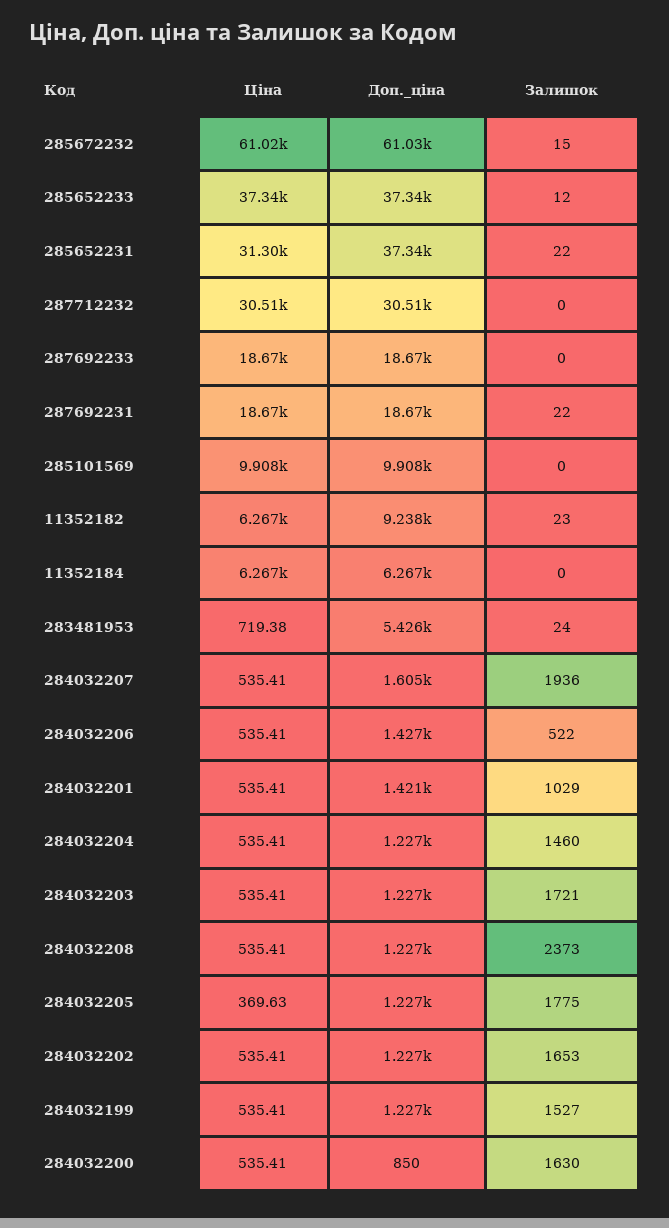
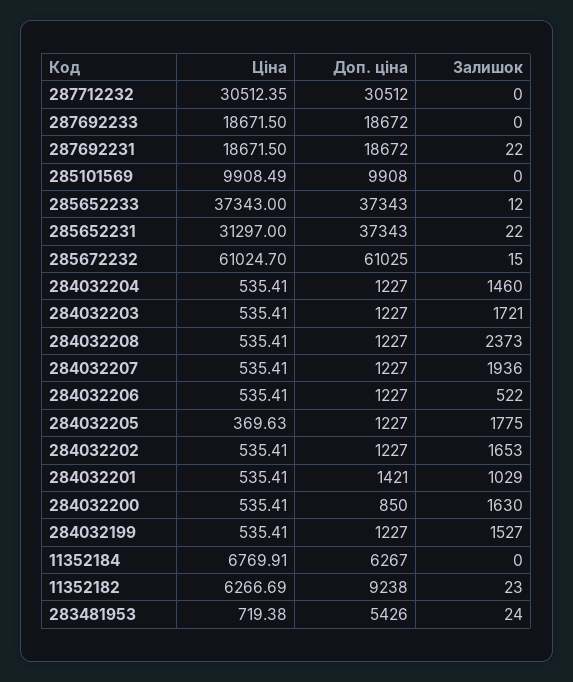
  {
    "Ціна": {
      "285672232": 61024.7,
      "285652233": 37343,
      "285652231": 31297,
      "287712232": 30512.35,
      "287692233": 18671.5,
      "287692231": 18671.5,
      "285101569": 9908.49,
      "11352182": 6266.69,
-     "11352184": 6267,
+     "11352184": 6769.91,
      "283481953": 719.38,
      "284032207": 535.41,
      "284032206": 535.41,
      "284032201": 535.41,
      "284032204": 535.41,
      "284032203": 535.41,
      "284032208": 535.41,
      "284032205": 369.63,
      "284032202": 535.41,
      "284032199": 535.41,
      "284032200": 535.41
    },
    "Доп._ціна": {
      "285672232": 61025,
      "285652233": 37343,
      "285652231": 37343,
      "287712232": 30512,
      "287692233": 18672,
      "287692231": 18672,
      "285101569": 9908,
      "11352182": 9238,
      "11352184": 6267,
      "283481953": 5426,
-     "284032207": 1605,
+     "284032207": 1227,
-     "284032206": 1427,
+     "284032206": 1227,
      "284032201": 1421,
      "284032204": 1227,
      "284032203": 1227,
      "284032208": 1227,
      "284032205": 1227,
      "284032202": 1227,
      "284032199": 1227,
      "284032200": 850
    },
    "Залишок": {
      "285672232": 15,
      "285652233": 12,
      "285652231": 22,
      "287712232": 0,
      "287692233": 0,
      "287692231": 22,
      "285101569": 0,
      "11352182": 23,
      "11352184": 0,
      "283481953": 24,
      "284032207": 1936,
      "284032206": 522,
      "284032201": 1029,
      "284032204": 1460,
      "284032203": 1721,
      "284032208": 2373,
      "284032205": 1775,
      "284032202": 1653,
      "284032199": 1527,
      "284032200": 1630
    }
  }

